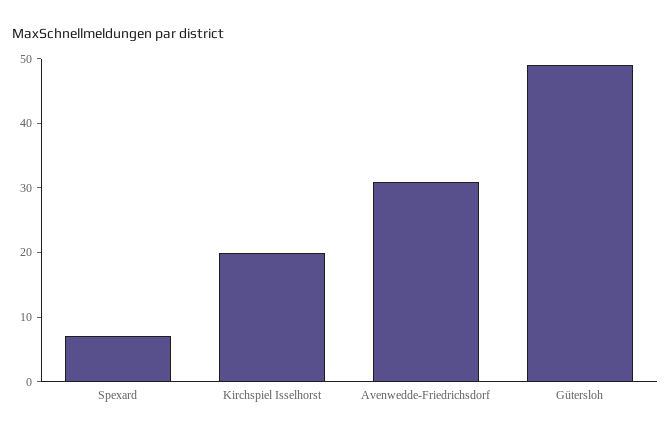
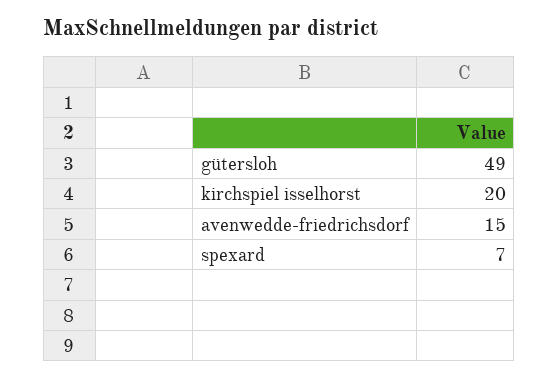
  {
    "Spexard": 7,
    "Kirchspiel Isselhorst": 20,
-   "Avenwedde-Friedrichsdorf": 30,
+   "Avenwedde-Friedrichsdorf": 15,
    "Gütersloh": 49
  }

